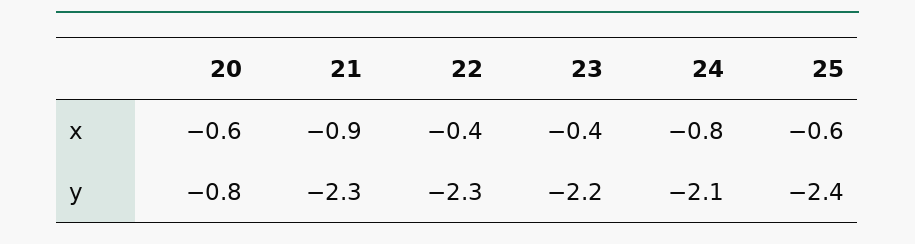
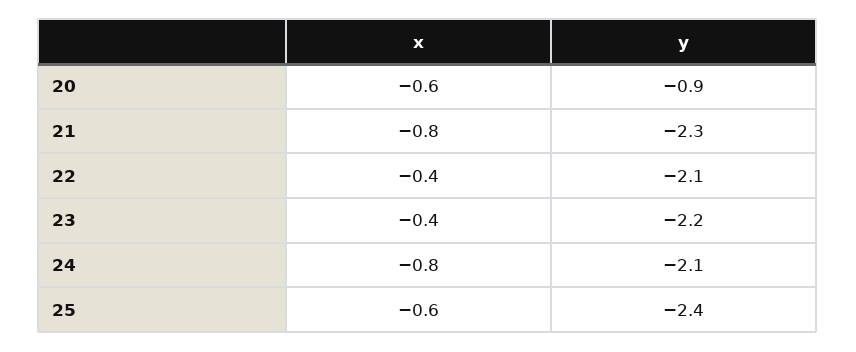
  {
    "20": {
      "x": -0.6,
-     "y": -0.8
+     "y": -0.9
    },
    "21": {
-     "x": -0.9,
+     "x": -0.8,
      "y": -2.3
    },
    "22": {
      "x": -0.4,
-     "y": -2.3
+     "y": -2.1
    },
    "23": {
      "x": -0.4,
      "y": -2.2
    },
    "24": {
      "x": -0.8,
      "y": -2.1
    },
    "25": {
      "x": -0.6,
      "y": -2.4
    }
  }

